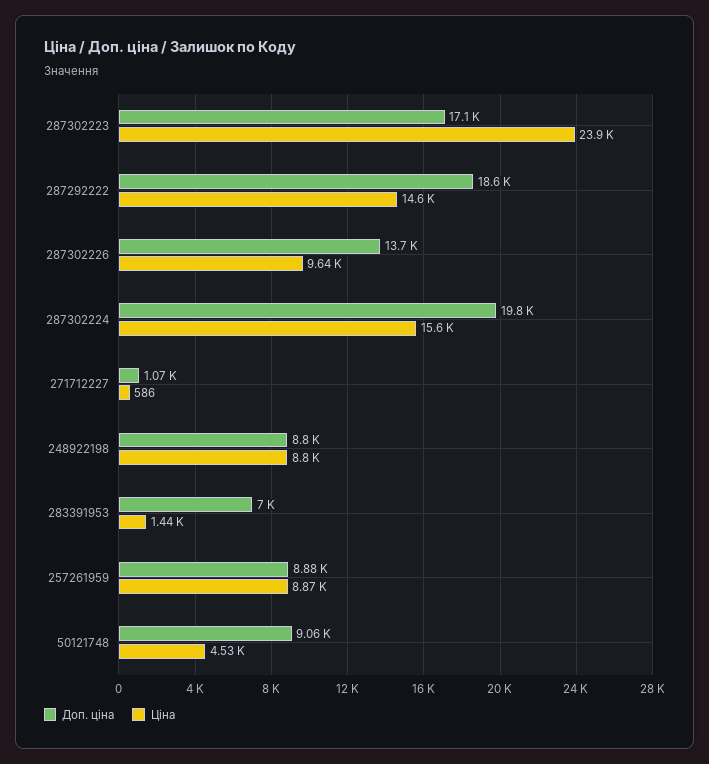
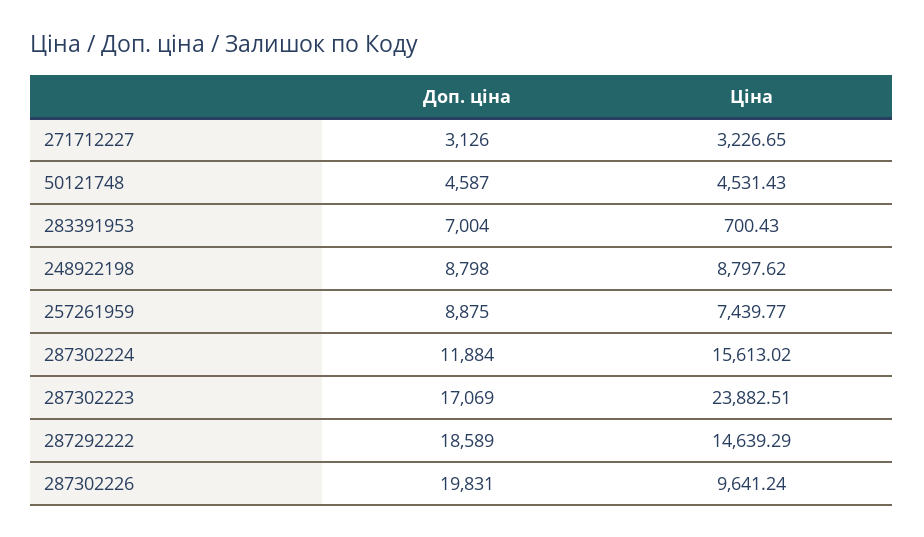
  {
    "Доп. ціна": {
      "287302223": 17069,
      "287292222": 18589,
-     "287302226": 13700,
+     "287302226": 19831,
-     "287302224": 19800,
+     "287302224": 11884,
-     "271712227": 1070,
+     "271712227": 3126,
      "248922198": 8798,
      "283391953": 7004,
      "257261959": 8875,
-     "50121748": 9060
+     "50121748": 4587
    },
    "Ціна": {
      "287302223": 23882.51,
      "287292222": 14639.29,
      "287302226": 9641.24,
      "287302224": 15613.02,
-     "271712227": 586,
+     "271712227": 3226.65,
      "248922198": 8797.62,
-     "283391953": 1440,
+     "283391953": 700.43,
-     "257261959": 8870,
+     "257261959": 7439.77,
      "50121748": 4531.43
    }
  }

